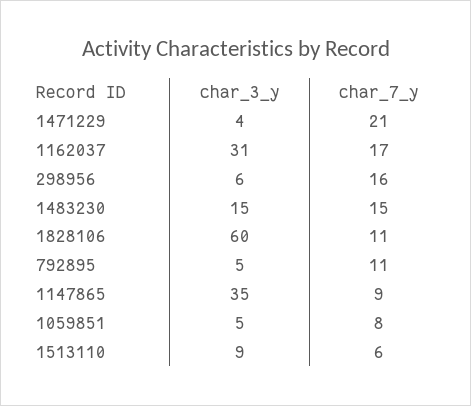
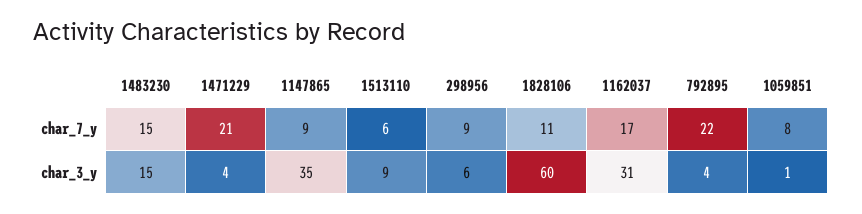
  {
    "char_3_y": {
      "1471229": 4,
      "1162037": 31,
      "298956": 6,
      "1483230": 15,
      "1828106": 60,
-     "792895": 5,
+     "792895": 4,
      "1147865": 35,
-     "1059851": 5,
+     "1059851": 1,
      "1513110": 9
    },
    "char_7_y": {
      "1471229": 21,
      "1162037": 17,
-     "298956": 16,
+     "298956": 9,
      "1483230": 15,
      "1828106": 11,
-     "792895": 11,
+     "792895": 22,
      "1147865": 9,
      "1059851": 8,
      "1513110": 6
    }
  }

